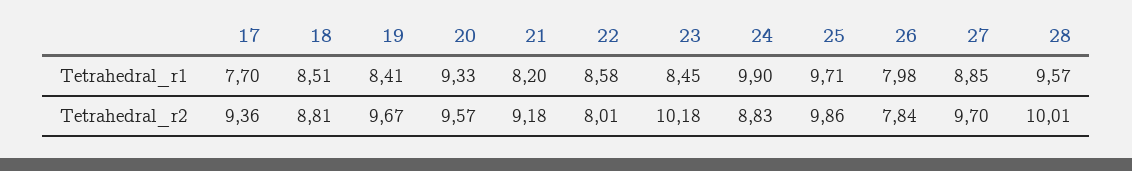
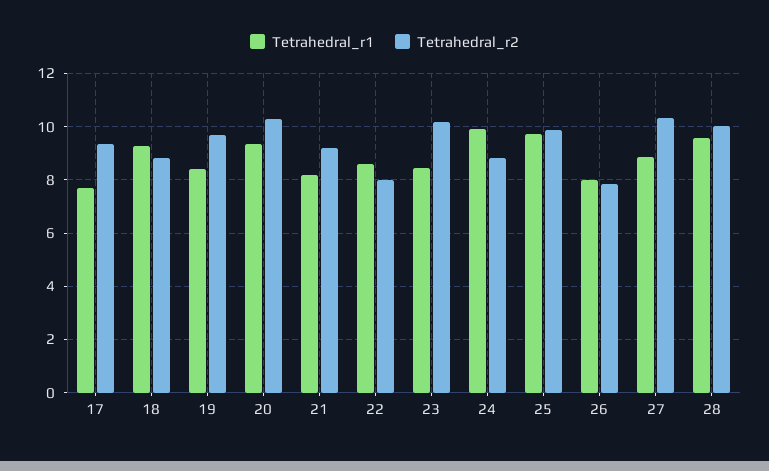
  {
    "Tetrahedral_r1": {
      "17": 7.7,
-     "18": 8.51,
+     "18": 9.25,
      "19": 8.41,
      "20": 9.33,
      "21": 8.2,
      "22": 8.58,
      "23": 8.45,
      "24": 9.9,
      "25": 9.71,
      "26": 7.98,
      "27": 8.85,
      "28": 9.57
    },
    "Tetrahedral_r2": {
      "17": 9.36,
      "18": 8.81,
      "19": 9.67,
-     "20": 9.57,
+     "20": 10.25,
      "21": 9.18,
      "22": 8.01,
      "23": 10.18,
      "24": 8.83,
      "25": 9.86,
      "26": 7.84,
-     "27": 9.7,
+     "27": 10.25,
      "28": 10.01
    }
  }

